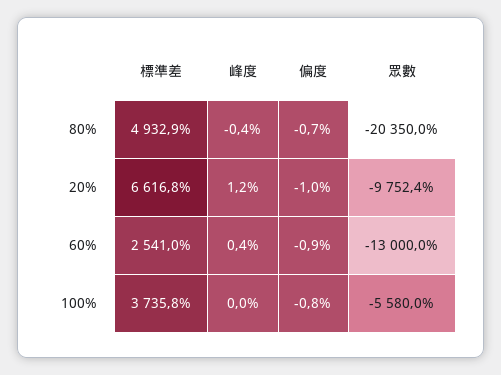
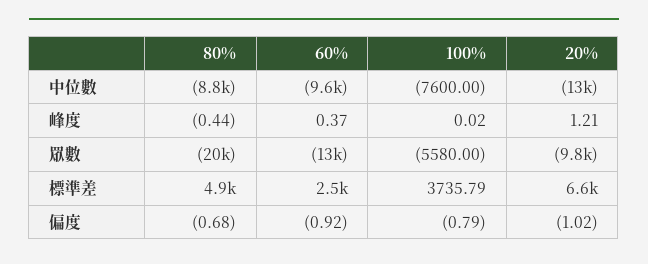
  {
    "標準差": {
      "80%": 4932.9,
      "20%": 6616.8,
      "60%": 2541,
      "100%": 3735.79
    },
    "峰度": {
      "80%": -0.44,
      "20%": 1.21,
      "60%": 0.37,
      "100%": 0.02
    },
    "偏度": {
      "80%": -0.68,
      "20%": -1.02,
      "60%": -0.92,
      "100%": -0.79
    },
    "眾數": {
      "80%": -20350,
      "20%": -9752.4,
      "60%": -13000,
      "100%": -5580
-   }
+   },
+   "中位數": {
+     "80%": -8800,
+     "60%": -9600,
+     "100%": -7600,
+     "20%": -13000
+   }
  }

